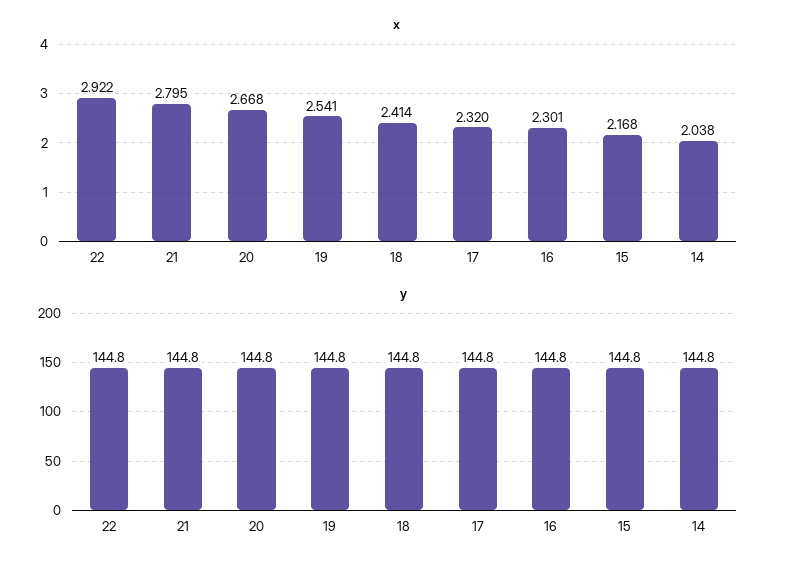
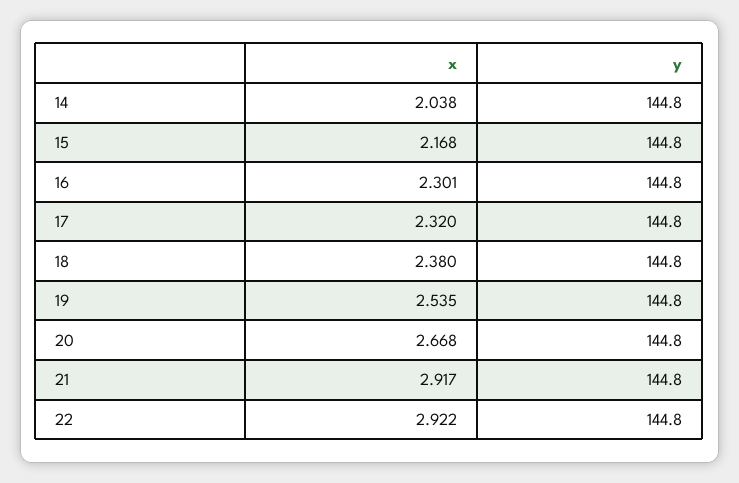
  {
    "x": {
      "22": 2.922,
-     "21": 2.795,
+     "21": 2.917,
      "20": 2.668,
-     "19": 2.541,
+     "19": 2.535,
-     "18": 2.414,
+     "18": 2.38,
      "17": 2.32,
      "16": 2.301,
      "15": 2.168,
      "14": 2.038
    },
    "y": {
      "22": 144.8,
      "21": 144.8,
      "20": 144.8,
      "19": 144.8,
      "18": 144.8,
      "17": 144.8,
      "16": 144.8,
      "15": 144.8,
      "14": 144.8
    }
  }

